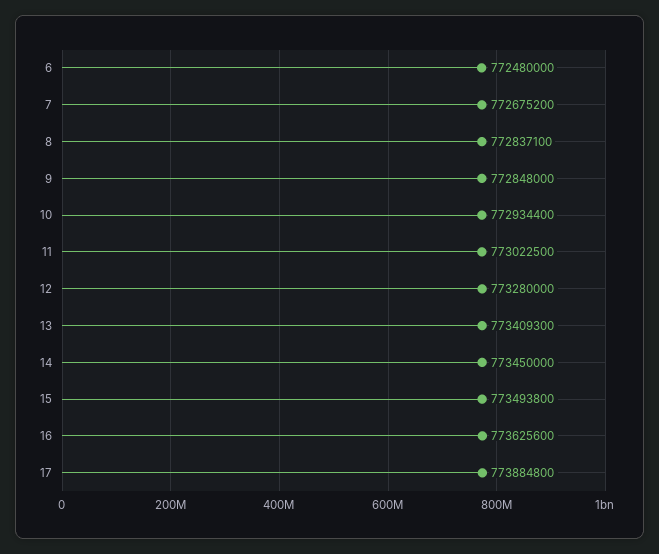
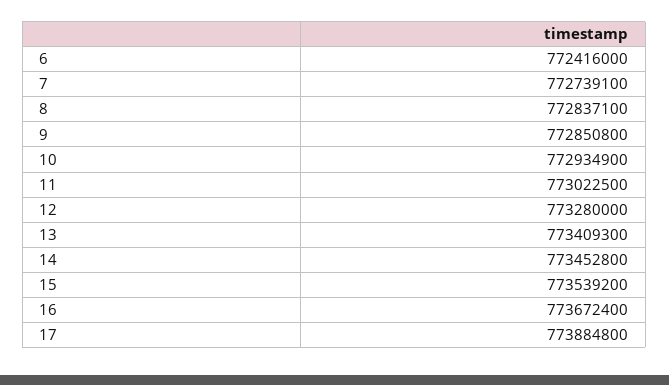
  {
-   "6": 772480000,
+   "6": 772416000,
-   "7": 772675200,
+   "7": 772739100,
    "8": 772837100,
-   "9": 772848000,
+   "9": 772850800,
-   "10": 772934400,
+   "10": 772934900,
    "11": 773022500,
    "12": 773280000,
    "13": 773409300,
-   "14": 773450000,
+   "14": 773452800,
-   "15": 773493800,
+   "15": 773539200,
-   "16": 773625600,
+   "16": 773672400,
    "17": 773884800
  }

